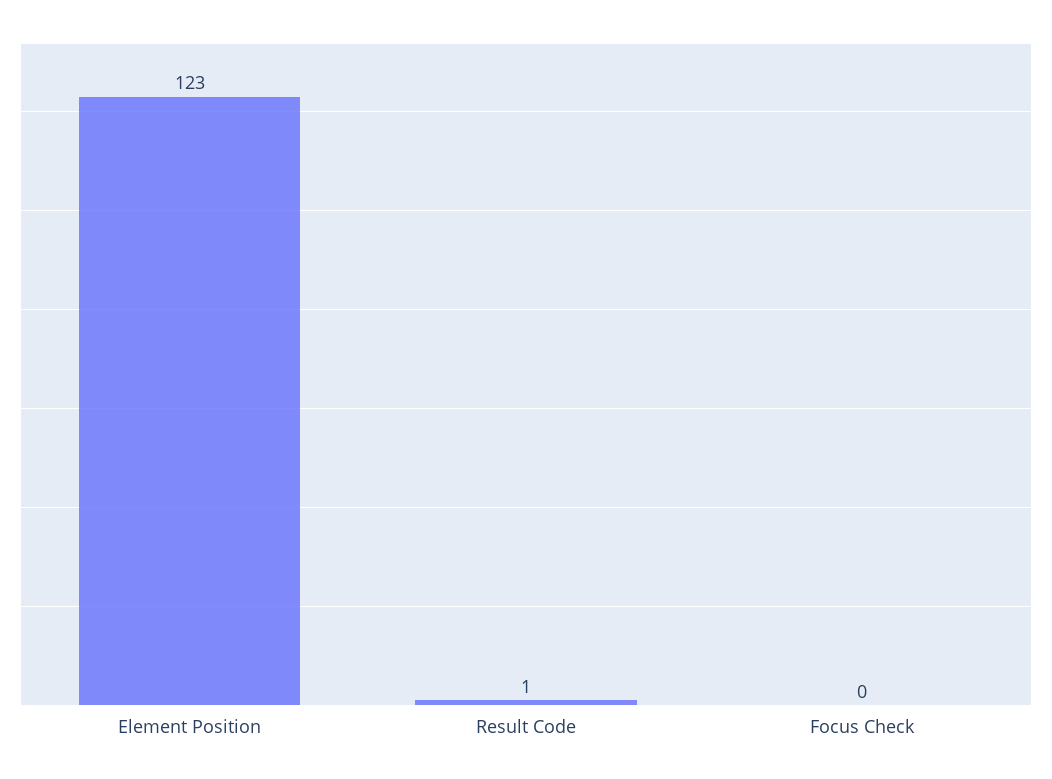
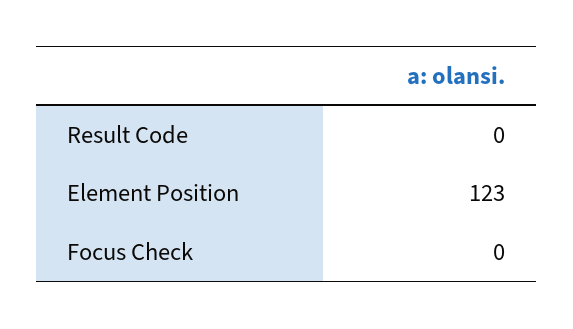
  {
    "Element Position": 123,
-   "Result Code": 1,
+   "Result Code": 0,
    "Focus Check": 0
  }

